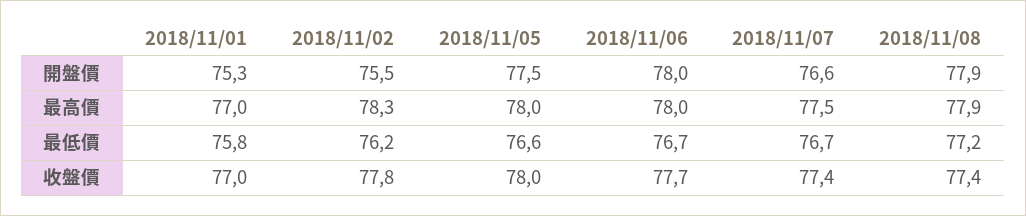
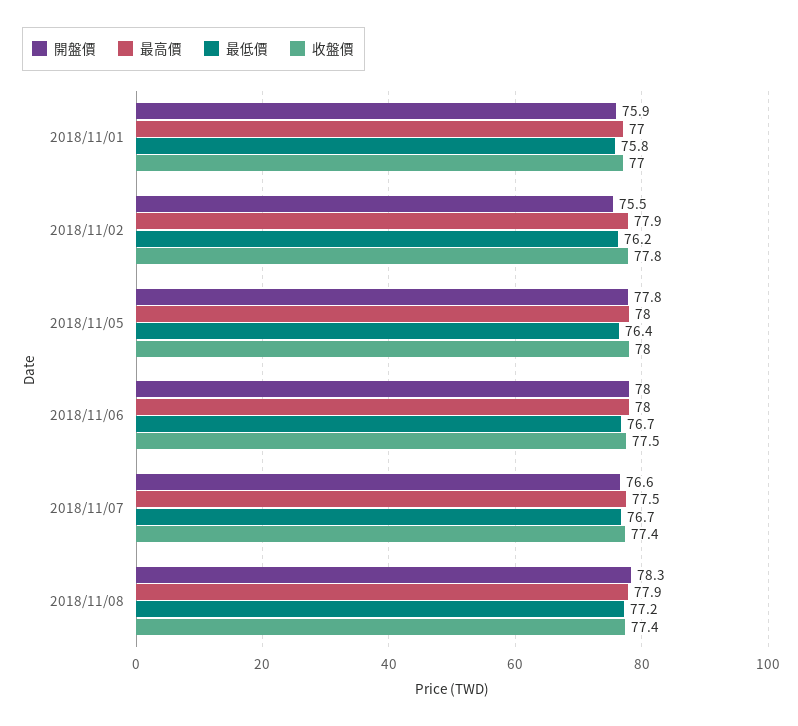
  {
    "開盤價": {
-     "2018/11/01": 75.3,
+     "2018/11/01": 75.9,
      "2018/11/02": 75.5,
-     "2018/11/05": 77.5,
+     "2018/11/05": 77.8,
      "2018/11/06": 78,
      "2018/11/07": 76.6,
-     "2018/11/08": 77.9
+     "2018/11/08": 78.3
    },
    "最高價": {
      "2018/11/01": 77,
-     "2018/11/02": 78.3,
+     "2018/11/02": 77.9,
      "2018/11/05": 78,
      "2018/11/06": 78,
      "2018/11/07": 77.5,
      "2018/11/08": 77.9
    },
    "最低價": {
      "2018/11/01": 75.8,
      "2018/11/02": 76.2,
-     "2018/11/05": 76.6,
+     "2018/11/05": 76.4,
      "2018/11/06": 76.7,
      "2018/11/07": 76.7,
      "2018/11/08": 77.2
    },
    "收盤價": {
      "2018/11/01": 77,
      "2018/11/02": 77.8,
      "2018/11/05": 78,
-     "2018/11/06": 77.7,
+     "2018/11/06": 77.5,
      "2018/11/07": 77.4,
      "2018/11/08": 77.4
    }
  }

